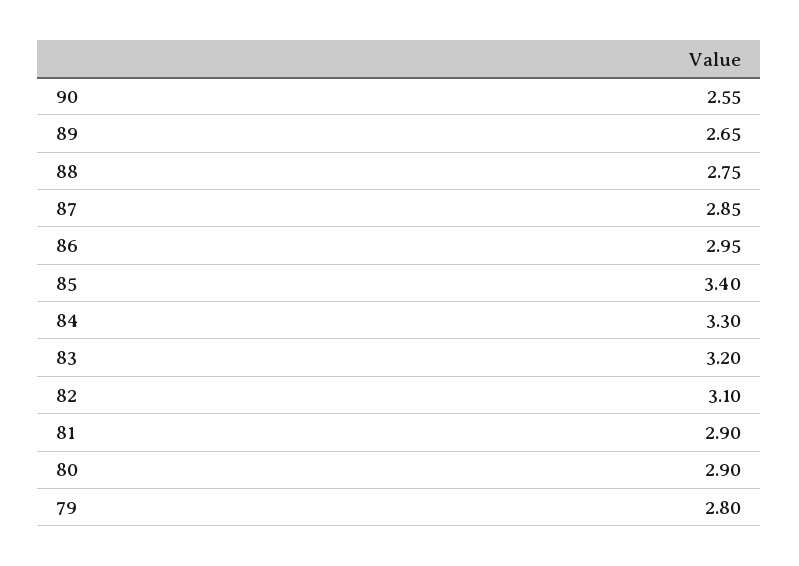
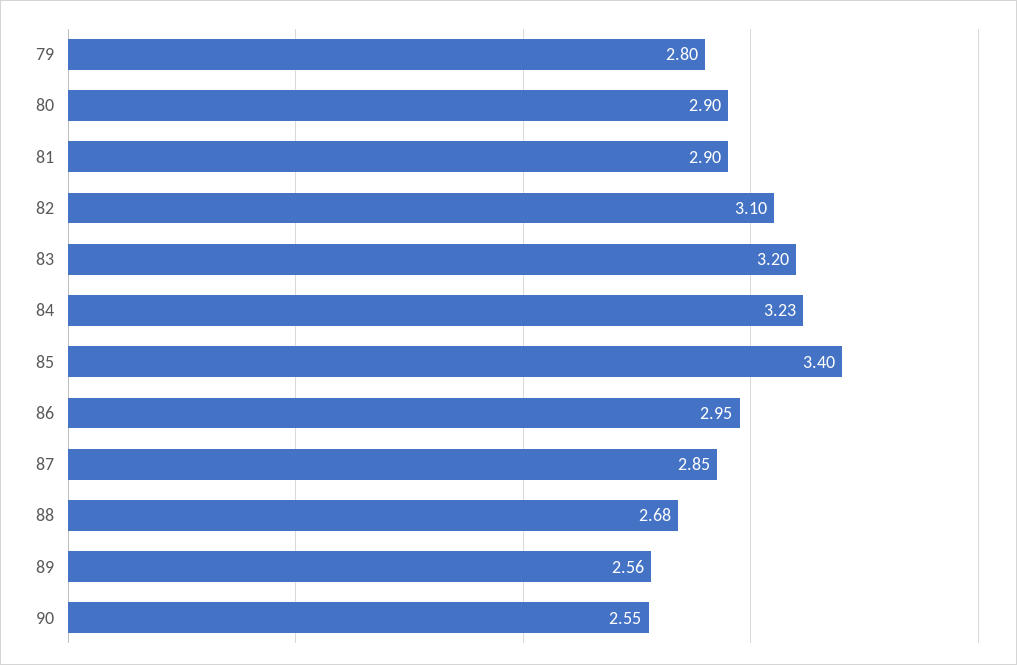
  {
    "90": 2.55,
-   "89": 2.65,
+   "89": 2.56,
-   "88": 2.75,
+   "88": 2.68,
    "87": 2.85,
    "86": 2.95,
    "85": 3.4,
-   "84": 3.3,
+   "84": 3.23,
    "83": 3.2,
    "82": 3.1,
    "81": 2.9,
    "80": 2.9,
    "79": 2.8
  }

